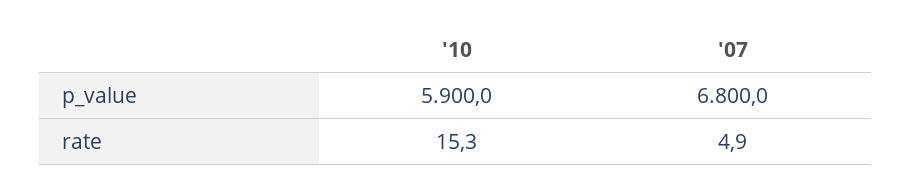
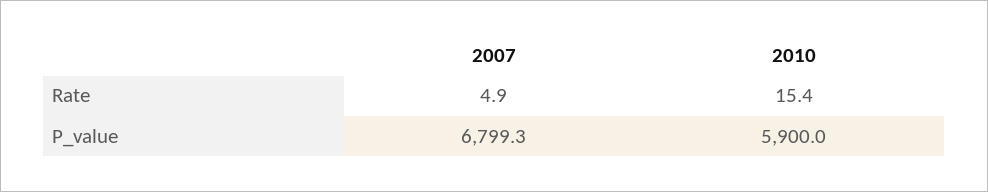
  {
    "'10": {
      "p_value": 5900,
-     "rate": 15.3
+     "rate": 15.4
    },
    "'07": {
-     "p_value": 6800,
+     "p_value": 6799.3,
      "rate": 4.9
    }
  }

